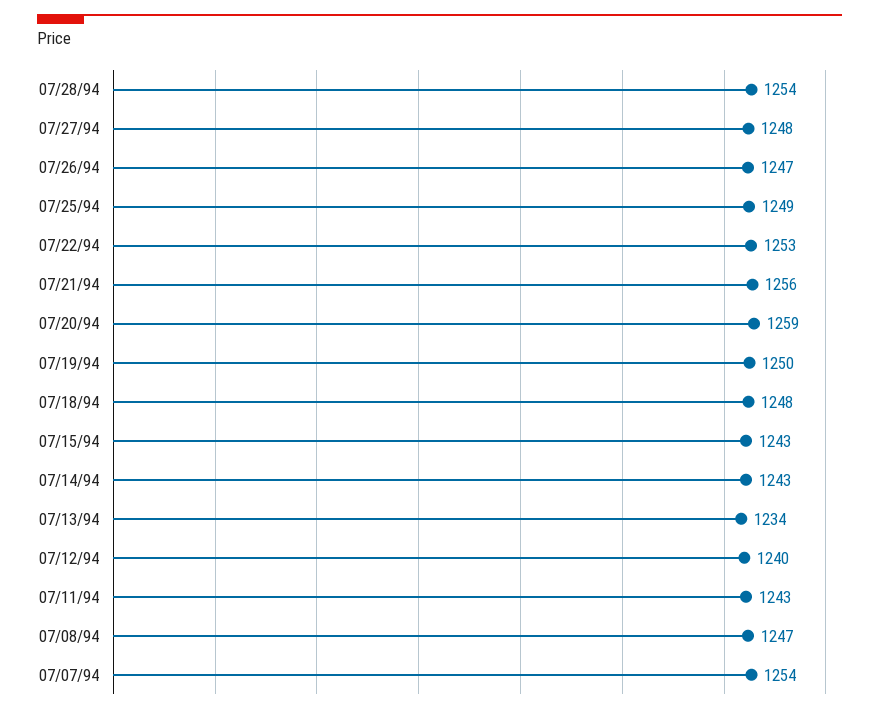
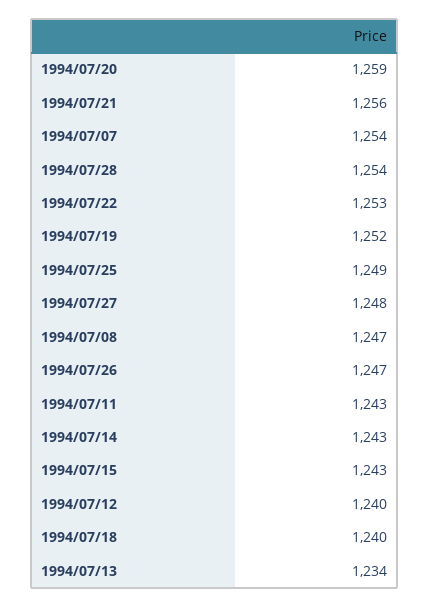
  {
    "07/28/94": 1254,
    "07/27/94": 1248,
    "07/26/94": 1247,
    "07/25/94": 1249,
    "07/22/94": 1253,
    "07/21/94": 1256,
    "07/20/94": 1259,
-   "07/19/94": 1250,
+   "07/19/94": 1252,
-   "07/18/94": 1248,
+   "07/18/94": 1240,
    "07/15/94": 1243,
    "07/14/94": 1243,
    "07/13/94": 1234,
    "07/12/94": 1240,
    "07/11/94": 1243,
    "07/08/94": 1247,
    "07/07/94": 1254
  }

